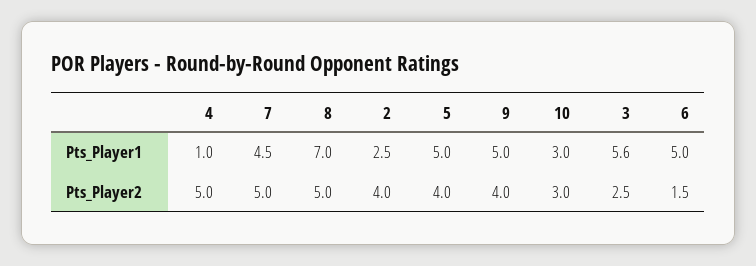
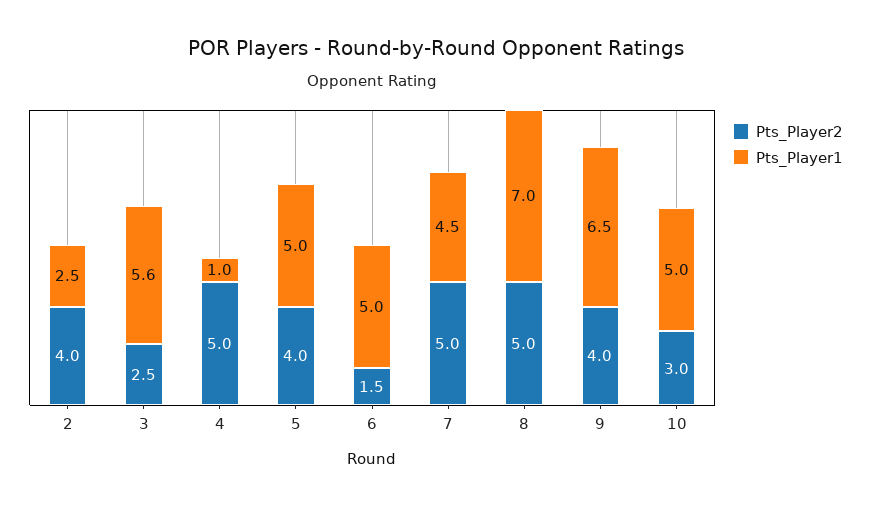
  {
    "Pts_Player1": {
      "4": 1,
      "7": 4.5,
      "8": 7,
      "2": 2.5,
      "5": 5,
-     "9": 5,
+     "9": 6.5,
-     "10": 3,
+     "10": 5,
      "3": 5.6,
      "6": 5
    },
    "Pts_Player2": {
      "4": 5,
      "7": 5,
      "8": 5,
      "2": 4,
      "5": 4,
      "9": 4,
      "10": 3,
      "3": 2.5,
      "6": 1.5
    }
  }

